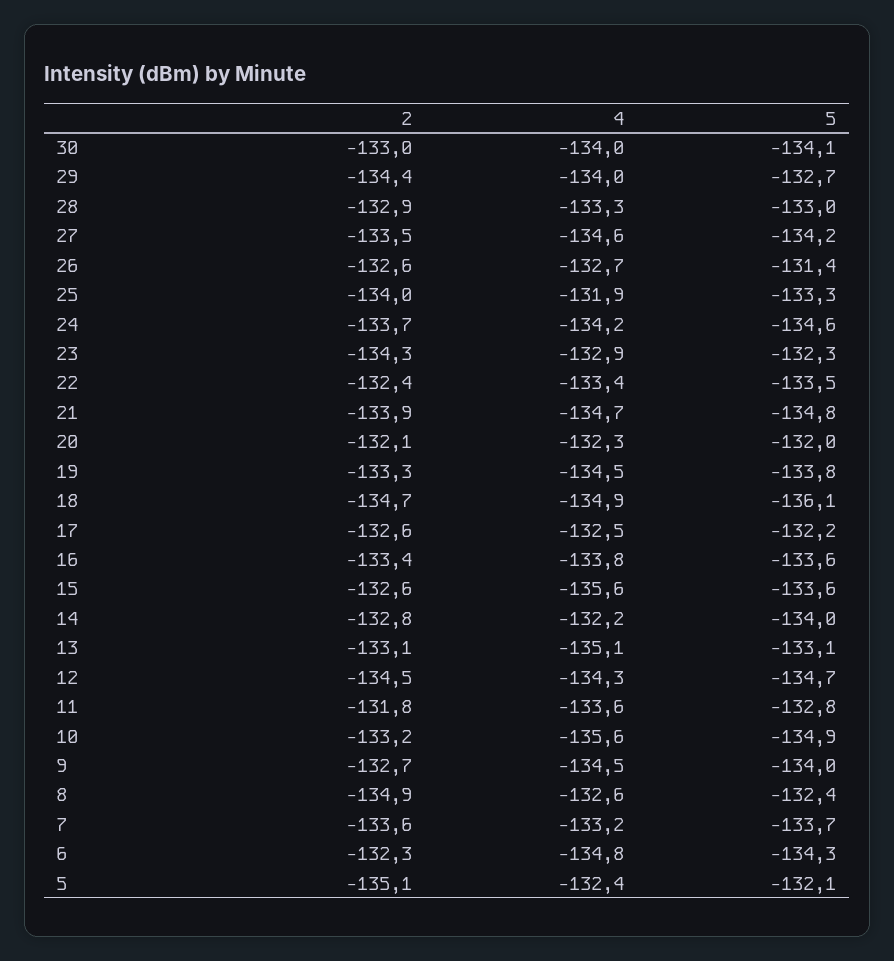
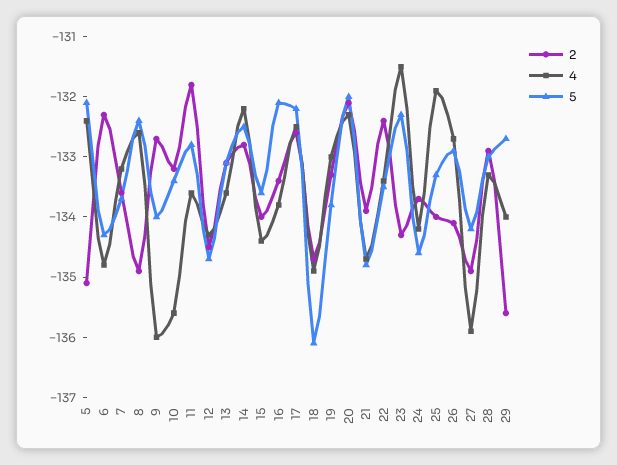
  {
    "2": {
-     "30": -133,
-     "29": -134.4,
+     "29": -135.5,
      "28": -132.9,
-     "27": -133.5,
+     "27": -135,
-     "26": -132.6,
+     "26": -134,
      "25": -134,
      "24": -133.7,
      "23": -134.3,
      "22": -132.4,
      "21": -133.9,
      "20": -132.1,
      "19": -133.3,
      "18": -134.7,
      "17": -132.6,
      "16": -133.4,
-     "15": -132.6,
+     "15": -134,
      "14": -132.8,
      "13": -133.1,
      "12": -134.5,
      "11": -131.8,
      "10": -133.2,
      "9": -132.7,
      "8": -134.9,
      "7": -133.6,
      "6": -132.3,
      "5": -135.1
    },
    "4": {
-     "30": -134,
      "29": -134,
      "28": -133.3,
-     "27": -134.6,
+     "27": -136,
      "26": -132.7,
      "25": -131.9,
      "24": -134.2,
-     "23": -132.9,
+     "23": -131.5,
      "22": -133.4,
      "21": -134.7,
      "20": -132.3,
-     "19": -134.5,
+     "19": -133,
      "18": -134.9,
      "17": -132.5,
      "16": -133.8,
-     "15": -135.6,
+     "15": -134.5,
      "14": -132.2,
-     "13": -135.1,
+     "13": -133.5,
      "12": -134.3,
      "11": -133.6,
      "10": -135.6,
-     "9": -134.5,
+     "9": -136,
      "8": -132.6,
      "7": -133.2,
      "6": -134.8,
      "5": -132.4
    },
    "5": {
-     "30": -134.1,
      "29": -132.7,
      "28": -133,
      "27": -134.2,
-     "26": -131.4,
+     "26": -133,
      "25": -133.3,
      "24": -134.6,
      "23": -132.3,
      "22": -133.5,
      "21": -134.8,
      "20": -132,
      "19": -133.8,
      "18": -136.1,
      "17": -132.2,
-     "16": -133.6,
+     "16": -132,
      "15": -133.6,
-     "14": -134,
+     "14": -132.5,
      "13": -133.1,
      "12": -134.7,
      "11": -132.8,
-     "10": -134.9,
+     "10": -133.5,
      "9": -134,
      "8": -132.4,
      "7": -133.7,
      "6": -134.3,
      "5": -132.1
    }
  }

